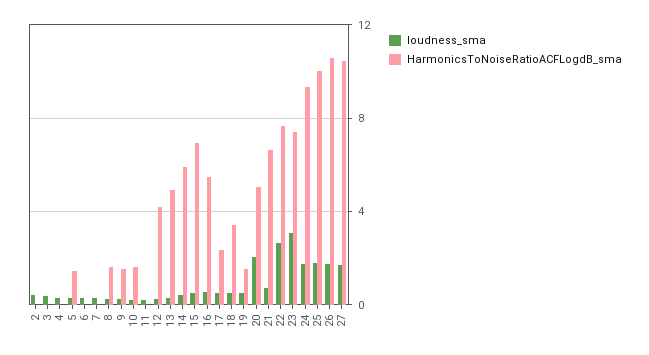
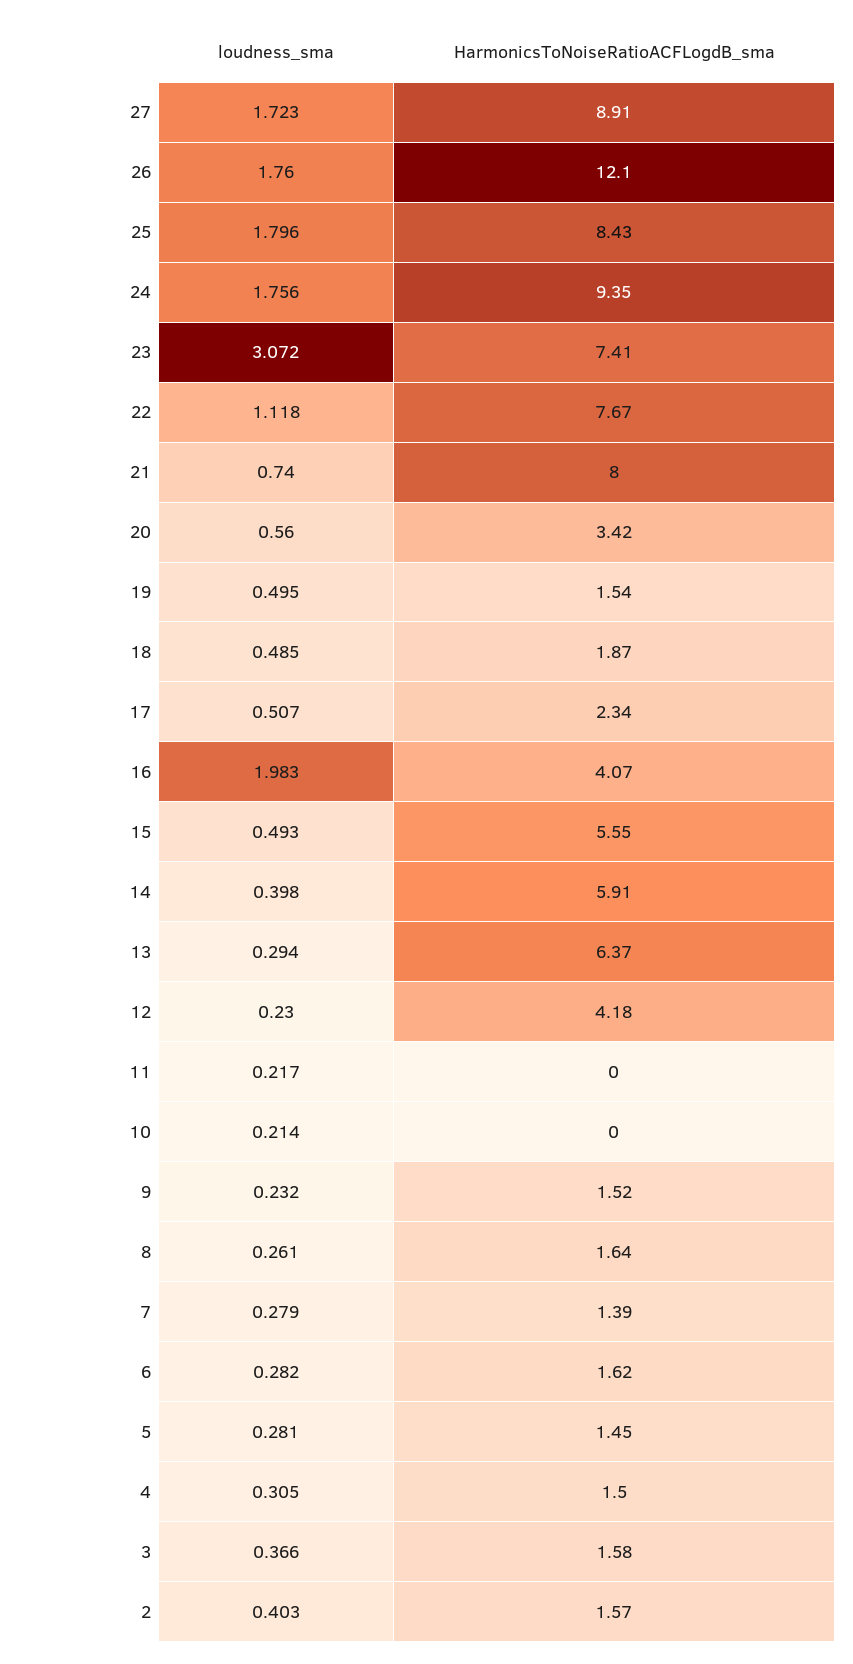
  {
    "loudness_sma": {
      "2": 0.403,
      "3": 0.366,
      "4": 0.305,
      "5": 0.281,
      "6": 0.282,
      "7": 0.279,
      "8": 0.261,
      "9": 0.232,
      "10": 0.214,
      "11": 0.217,
      "12": 0.23,
      "13": 0.294,
      "14": 0.398,
      "15": 0.493,
-     "16": 0.5,
+     "16": 1.983,
      "17": 0.507,
      "18": 0.485,
      "19": 0.495,
-     "20": 2,
+     "20": 0.56,
      "21": 0.74,
-     "22": 2.5,
+     "22": 1.118,
      "23": 3.072,
      "24": 1.756,
      "25": 1.796,
      "26": 1.76,
      "27": 1.723
    },
    "HarmonicsToNoiseRatioACFLogdB_sma": {
-     "2": 0,
+     "2": 1.57,
-     "3": 0,
+     "3": 1.58,
-     "4": 0,
+     "4": 1.5,
      "5": 1.45,
-     "6": 0,
+     "6": 1.62,
-     "7": 0,
+     "7": 1.39,
      "8": 1.64,
      "9": 1.52,
-     "10": 1.5,
+     "10": 0,
      "11": 0,
      "12": 4.18,
-     "13": 5,
+     "13": 6.37,
      "14": 5.91,
-     "15": 7,
+     "15": 5.55,
-     "16": 5.5,
+     "16": 4.07,
      "17": 2.34,
-     "18": 3.5,
+     "18": 1.87,
      "19": 1.54,
-     "20": 5,
+     "20": 3.42,
-     "21": 6.5,
+     "21": 8,
      "22": 7.67,
      "23": 7.41,
      "24": 9.35,
-     "25": 10,
+     "25": 8.43,
-     "26": 10.5,
+     "26": 12.1,
-     "27": 10.5
+     "27": 8.91
    }
  }

